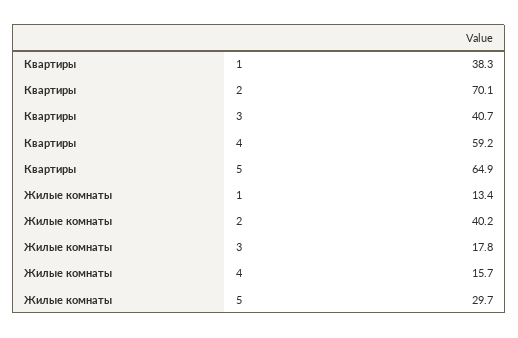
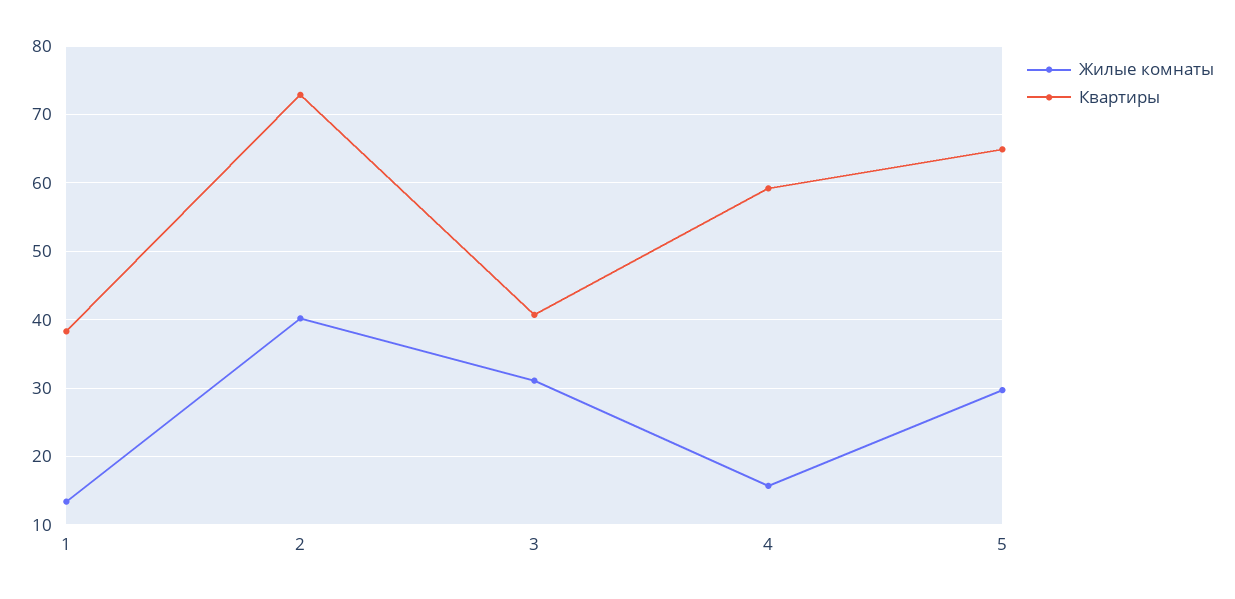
  {
    "Квартиры": {
      "1": 38.3,
-     "2": 70.1,
+     "2": 73,
      "3": 40.7,
      "4": 59.2,
      "5": 64.9
    },
    "Жилые комнаты": {
      "1": 13.4,
      "2": 40.2,
-     "3": 17.8,
+     "3": 31,
      "4": 15.7,
      "5": 29.7
    }
  }

